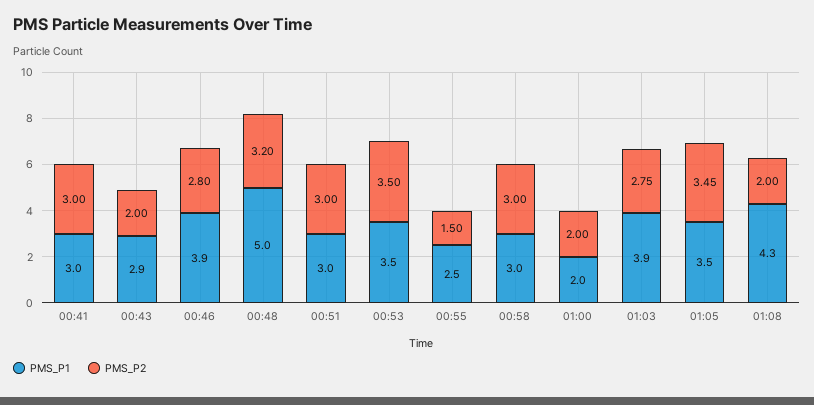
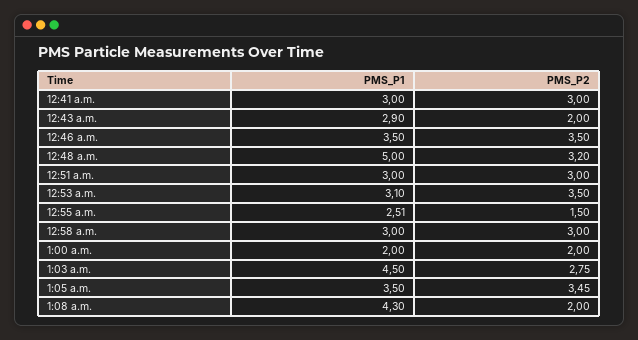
  {
    "PMS_P1": {
      "00:41": 3,
      "00:43": 2.9,
-     "00:46": 3.9,
+     "00:46": 3.5,
      "00:48": 5,
      "00:51": 3,
-     "00:53": 3.5,
+     "00:53": 3.1,
      "00:55": 2.51,
      "00:58": 3,
      "01:00": 2,
-     "01:03": 3.9,
+     "01:03": 4.5,
      "01:05": 3.5,
      "01:08": 4.3
    },
    "PMS_P2": {
      "00:41": 3,
      "00:43": 2,
-     "00:46": 2.8,
+     "00:46": 3.5,
      "00:48": 3.2,
      "00:51": 3,
      "00:53": 3.5,
      "00:55": 1.5,
      "00:58": 3,
      "01:00": 2,
      "01:03": 2.75,
      "01:05": 3.45,
      "01:08": 2
    }
  }

